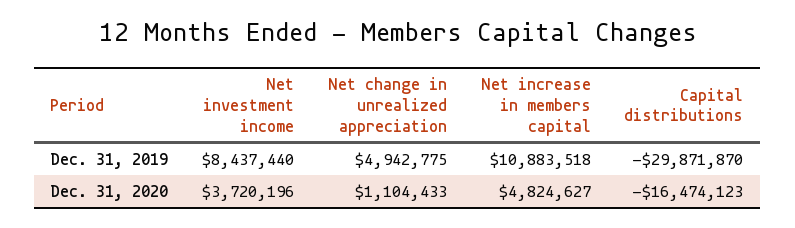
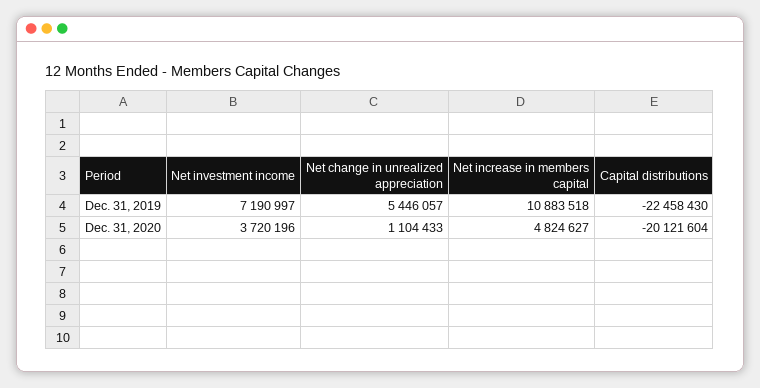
  {
    "Net investment income": {
-     "Dec. 31, 2019": 8437440,
+     "Dec. 31, 2019": 7190997,
      "Dec. 31, 2020": 3720196
    },
    "Net change in unrealized appreciation": {
-     "Dec. 31, 2019": 4942775,
+     "Dec. 31, 2019": 5446057,
      "Dec. 31, 2020": 1104433
    },
    "Net increase in members capital": {
      "Dec. 31, 2019": 10883518,
      "Dec. 31, 2020": 4824627
    },
    "Capital distributions": {
-     "Dec. 31, 2019": -29871870,
+     "Dec. 31, 2019": -22458430,
-     "Dec. 31, 2020": -16474123
+     "Dec. 31, 2020": -20121604
    }
  }

